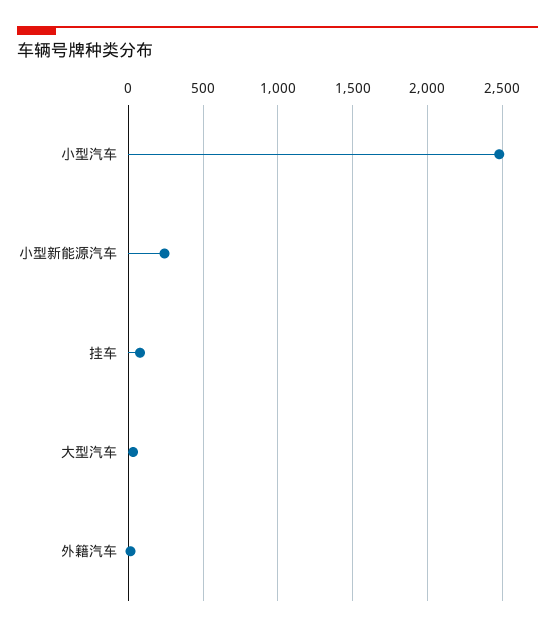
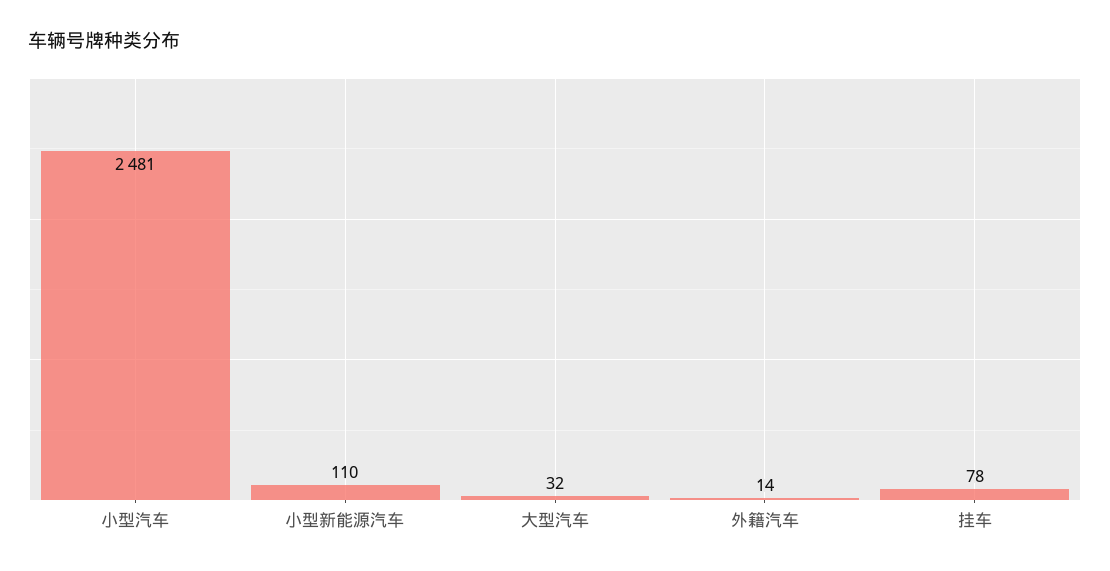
  {
    "小型汽车": 2481,
-   "小型新能源汽车": 250,
+   "小型新能源汽车": 110,
    "挂车": 78,
    "大型汽车": 32,
    "外籍汽车": 14
  }

